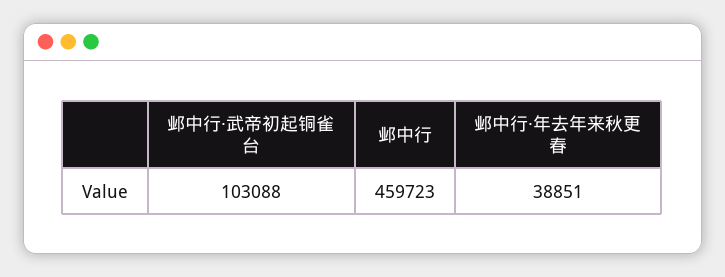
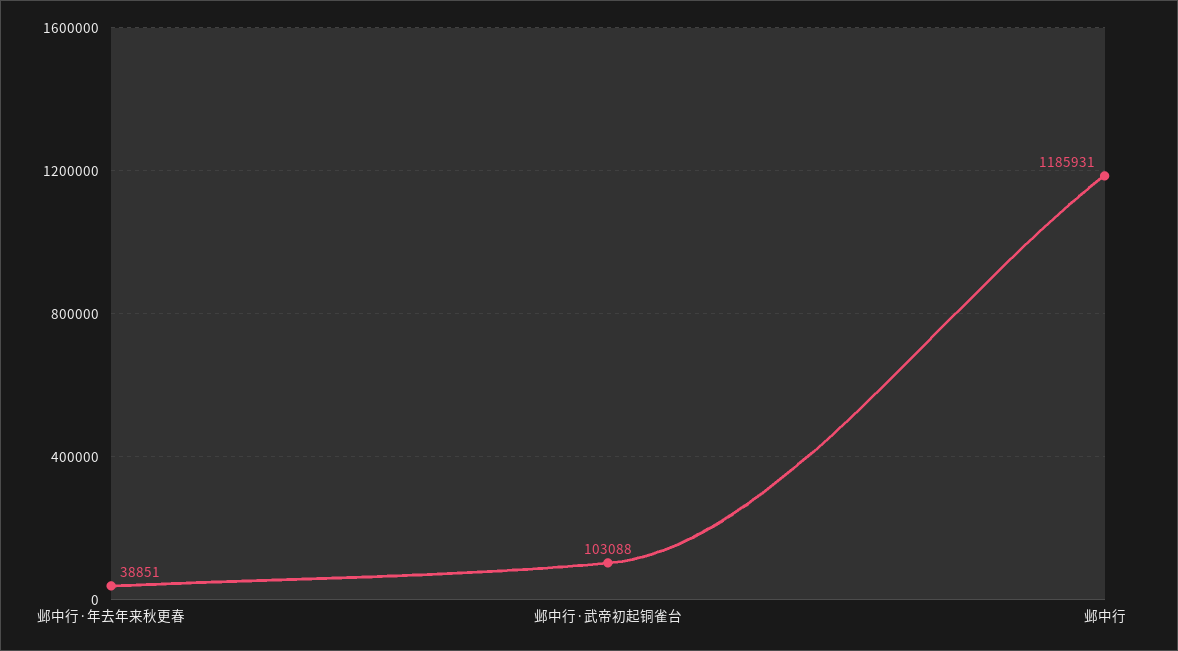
  {
    "邺中行·武帝初起铜雀台": 103088,
-   "邺中行": 459723,
+   "邺中行": 1185931,
    "邺中行·年去年来秋更春": 38851
  }

